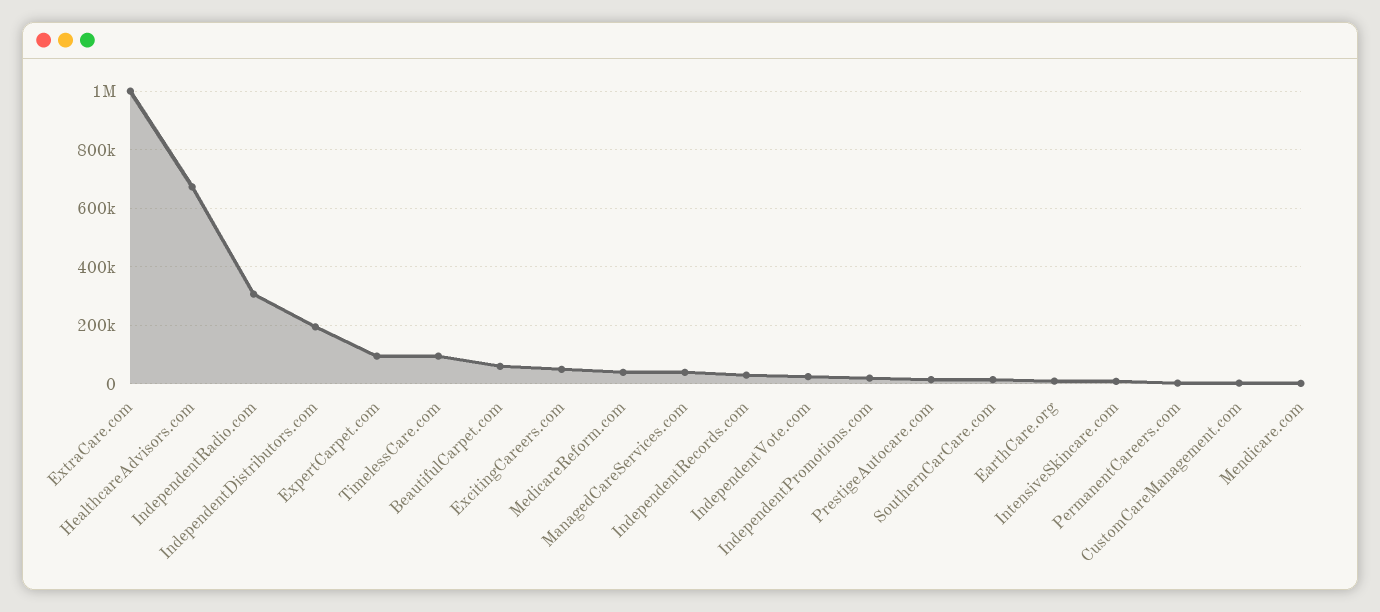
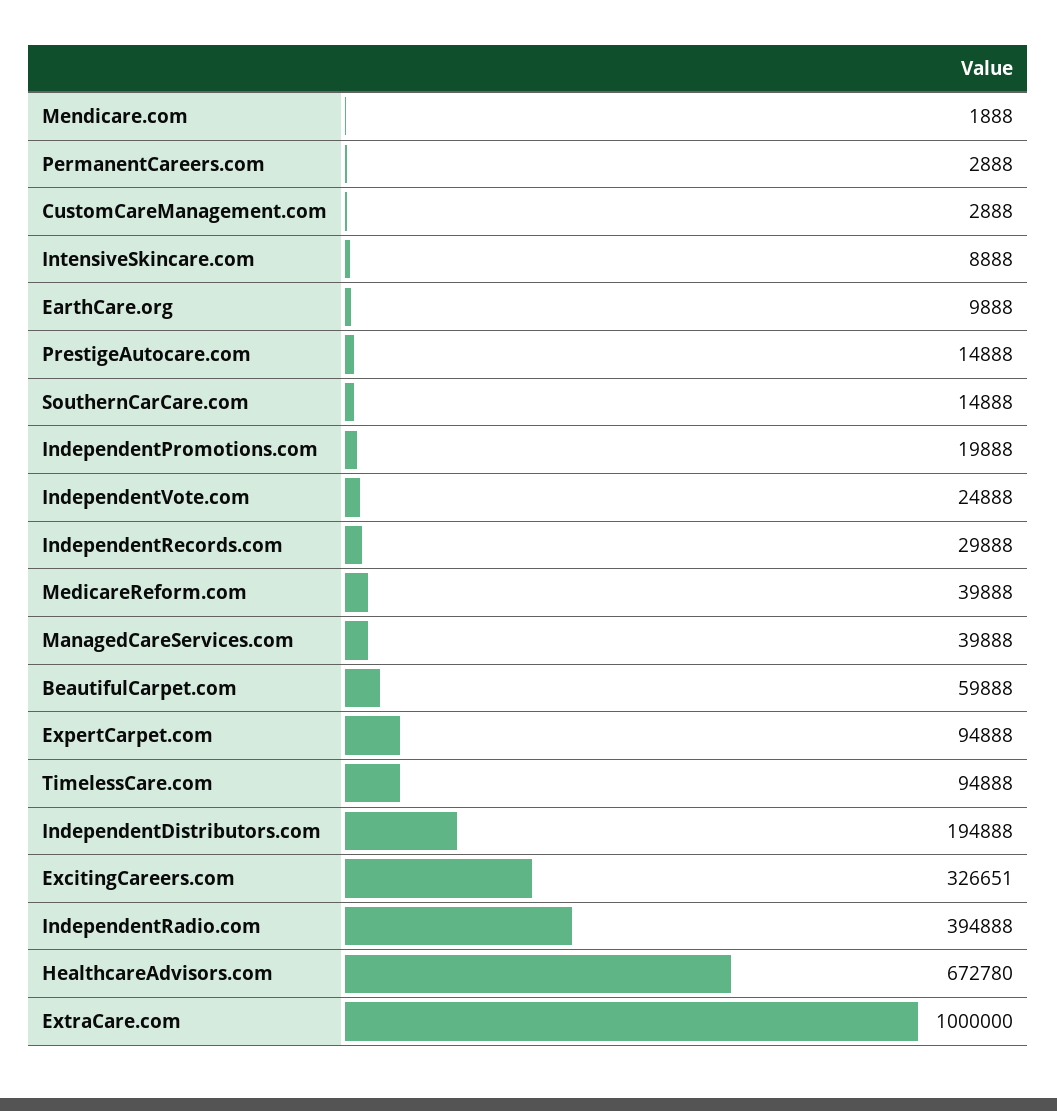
  {
    "ExtraCare.com": 1000000,
    "HealthcareAdvisors.com": 672780,
-   "IndependentRadio.com": 300000,
+   "IndependentRadio.com": 394888,
    "IndependentDistributors.com": 194888,
    "ExpertCarpet.com": 94888,
    "TimelessCare.com": 94888,
    "BeautifulCarpet.com": 59888,
-   "ExcitingCareers.com": 50000,
+   "ExcitingCareers.com": 326651,
    "MedicareReform.com": 39888,
    "ManagedCareServices.com": 39888,
    "IndependentRecords.com": 29888,
    "IndependentVote.com": 24888,
    "IndependentPromotions.com": 19888,
    "PrestigeAutocare.com": 14888,
    "SouthernCarCare.com": 14888,
    "EarthCare.org": 9888,
    "IntensiveSkincare.com": 8888,
    "PermanentCareers.com": 2888,
    "CustomCareManagement.com": 2888,
    "Mendicare.com": 1888
  }

